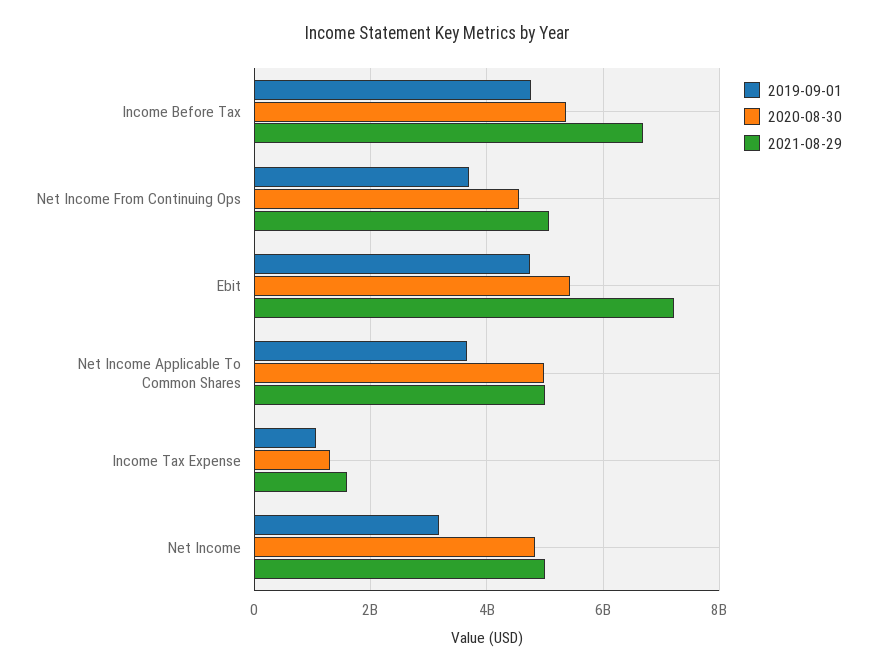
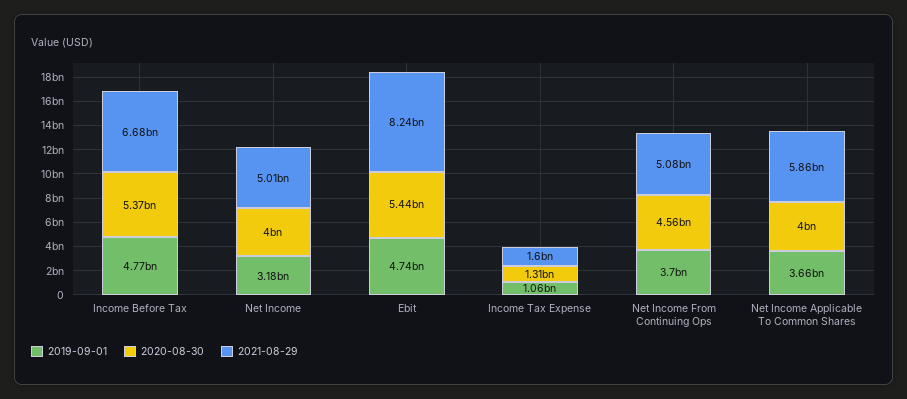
  {
    "2019-09-01": {
      "Income Before Tax": 4770000000,
      "Net Income From Continuing Ops": 3700000000,
      "Ebit": 4740000000,
      "Net Income Applicable To Common Shares": 3660000000,
      "Income Tax Expense": 1060000000,
      "Net Income": 3180000000
    },
    "2020-08-30": {
      "Income Before Tax": 5370000000,
      "Net Income From Continuing Ops": 4560000000,
      "Ebit": 5440000000,
-     "Net Income Applicable To Common Shares": 5000000000,
+     "Net Income Applicable To Common Shares": 4000000000,
      "Income Tax Expense": 1310000000,
-     "Net Income": 4800000000
+     "Net Income": 4000000000
    },
    "2021-08-29": {
      "Income Before Tax": 6680000000,
      "Net Income From Continuing Ops": 5080000000,
-     "Ebit": 7200000000,
+     "Ebit": 8240000000,
-     "Net Income Applicable To Common Shares": 5000000000,
+     "Net Income Applicable To Common Shares": 5860000000,
      "Income Tax Expense": 1600000000,
      "Net Income": 5010000000
    }
  }

